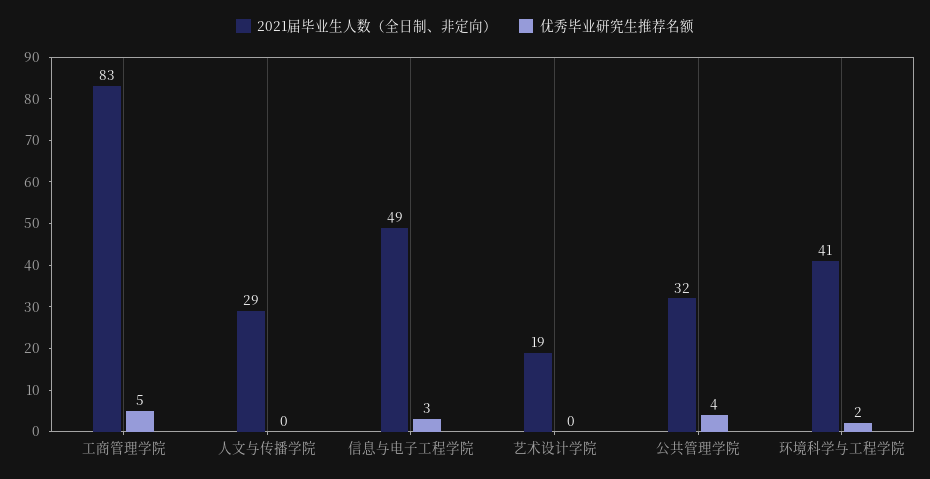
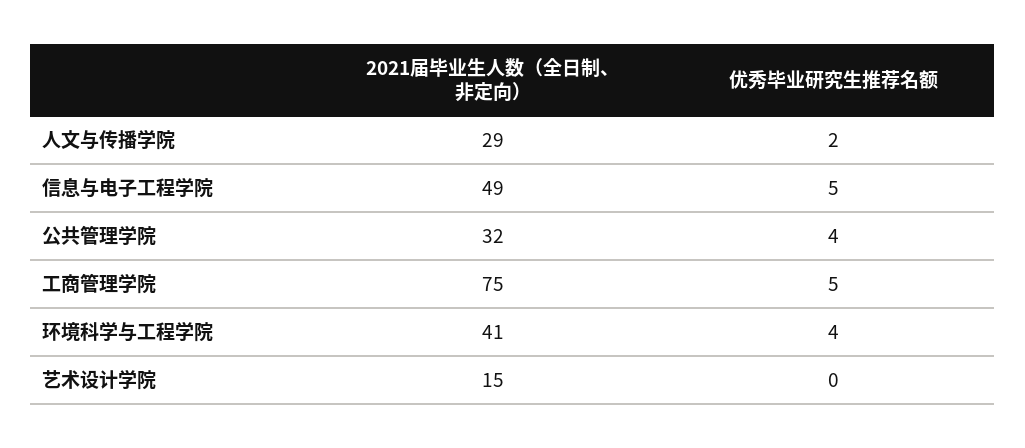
  {
    "2021届毕业生人数（全日制、非定向）": {
-     "工商管理学院": 83,
+     "工商管理学院": 75,
      "人文与传播学院": 29,
      "信息与电子工程学院": 49,
-     "艺术设计学院": 19,
+     "艺术设计学院": 15,
      "公共管理学院": 32,
      "环境科学与工程学院": 41
    },
    "优秀毕业研究生推荐名额": {
      "工商管理学院": 5,
-     "人文与传播学院": 0,
+     "人文与传播学院": 2,
-     "信息与电子工程学院": 3,
+     "信息与电子工程学院": 5,
      "艺术设计学院": 0,
      "公共管理学院": 4,
-     "环境科学与工程学院": 2
+     "环境科学与工程学院": 4
    }
  }

